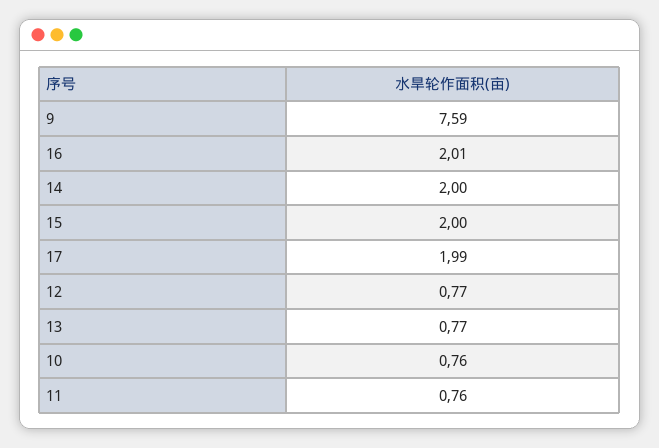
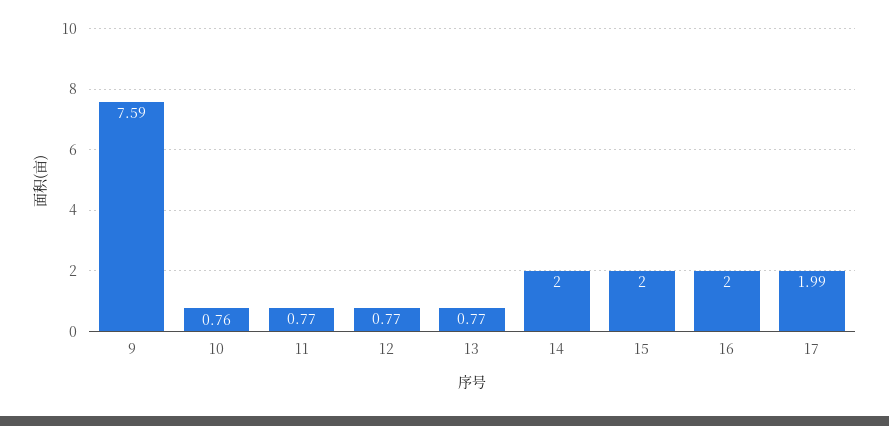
  {
    "9": 7.59,
-   "16": 2.01,
+   "16": 2,
    "14": 2,
    "15": 2,
    "17": 1.99,
    "12": 0.77,
    "13": 0.77,
    "10": 0.76,
-   "11": 0.76
+   "11": 0.77
  }

